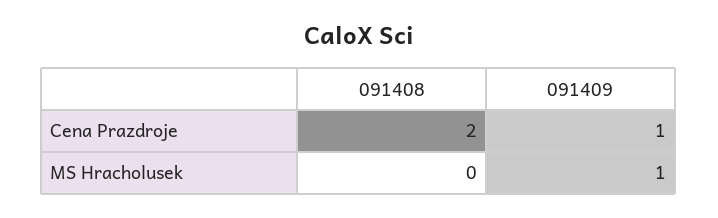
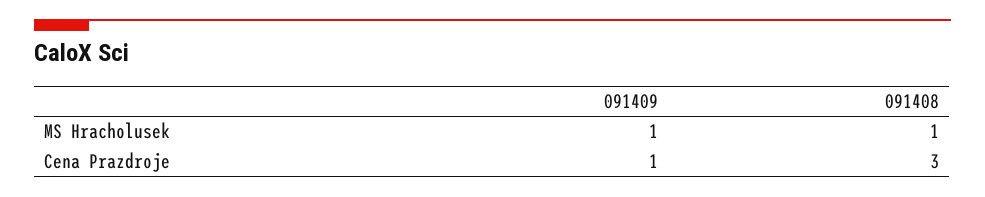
  {
    "091408": {
-     "Cena Prazdroje": 2,
+     "Cena Prazdroje": 3,
-     "MS Hracholusek": 0
+     "MS Hracholusek": 1
    },
    "091409": {
      "Cena Prazdroje": 1,
      "MS Hracholusek": 1
    }
  }

